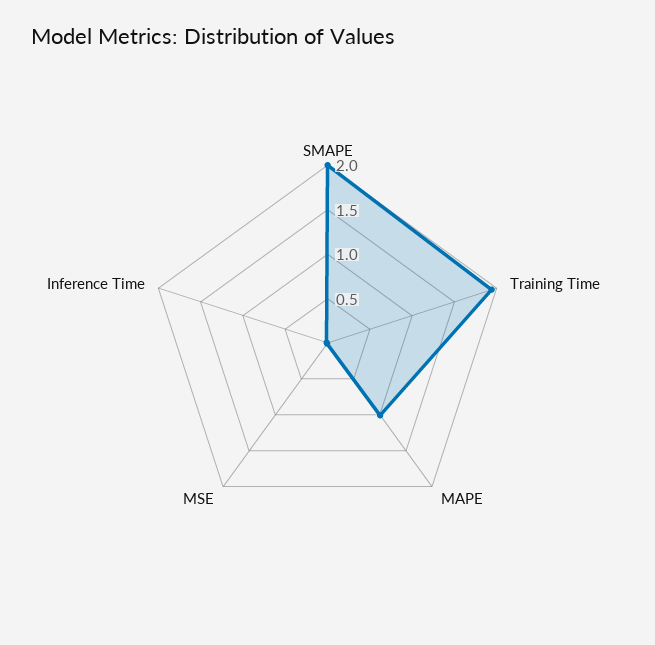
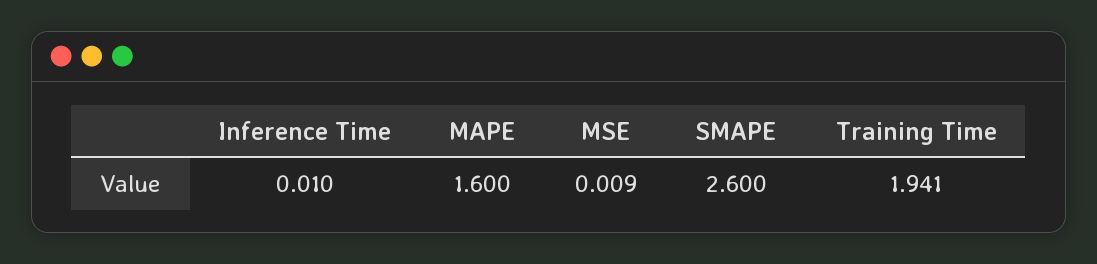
  {
-   "SMAPE": 2,
+   "SMAPE": 2.6,
    "Training Time": 1.941,
-   "MAPE": 1,
+   "MAPE": 1.6,
    "MSE": 0.009,
    "Inference Time": 0.01
  }

